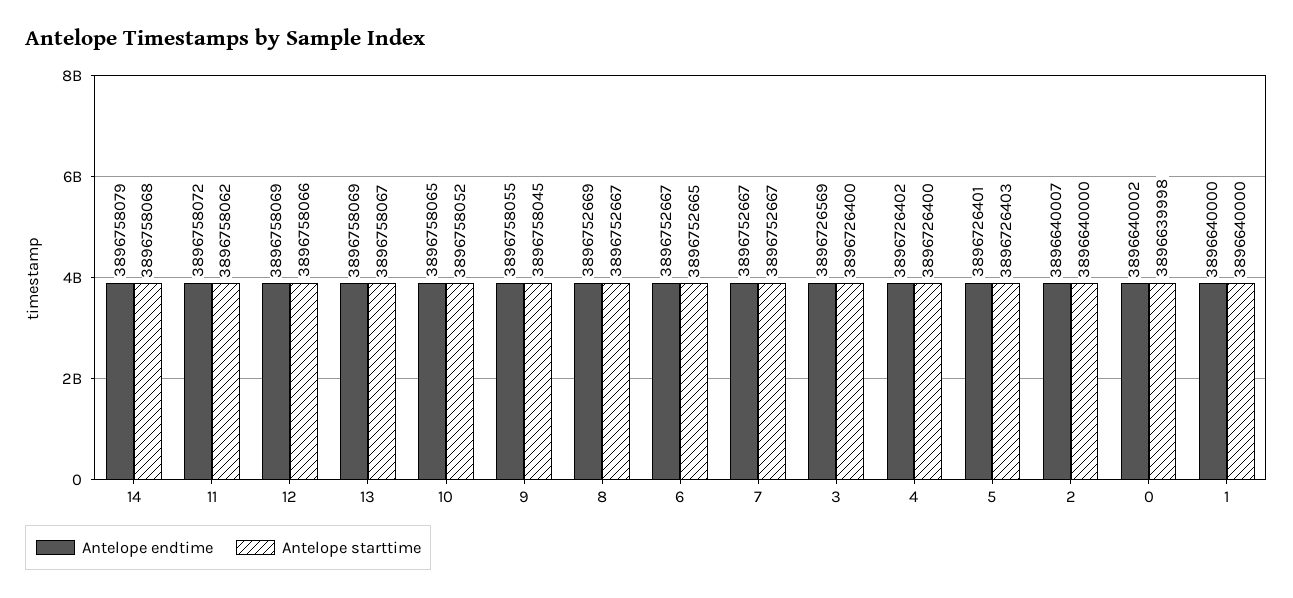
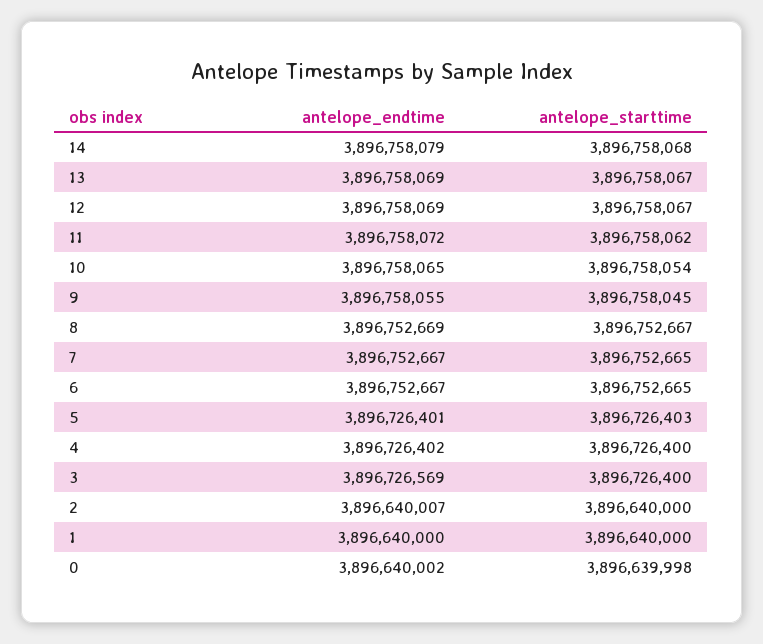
  {
    "Antelope endtime": {
      "14": 3896758079,
      "11": 3896758072,
      "12": 3896758069,
      "13": 3896758069,
      "10": 3896758065,
      "9": 3896758055,
      "8": 3896752669,
      "6": 3896752667,
      "7": 3896752667,
      "3": 3896726569,
      "4": 3896726402,
      "5": 3896726401,
      "2": 3896640007,
      "0": 3896640002,
      "1": 3896640000
    },
    "Antelope starttime": {
      "14": 3896758068,
      "11": 3896758062,
-     "12": 3896758066,
+     "12": 3896758067,
      "13": 3896758067,
-     "10": 3896758052,
+     "10": 3896758054,
      "9": 3896758045,
      "8": 3896752667,
      "6": 3896752665,
-     "7": 3896752667,
+     "7": 3896752665,
      "3": 3896726400,
      "4": 3896726400,
      "5": 3896726403,
      "2": 3896640000,
      "0": 3896639998,
      "1": 3896640000
    }
  }

